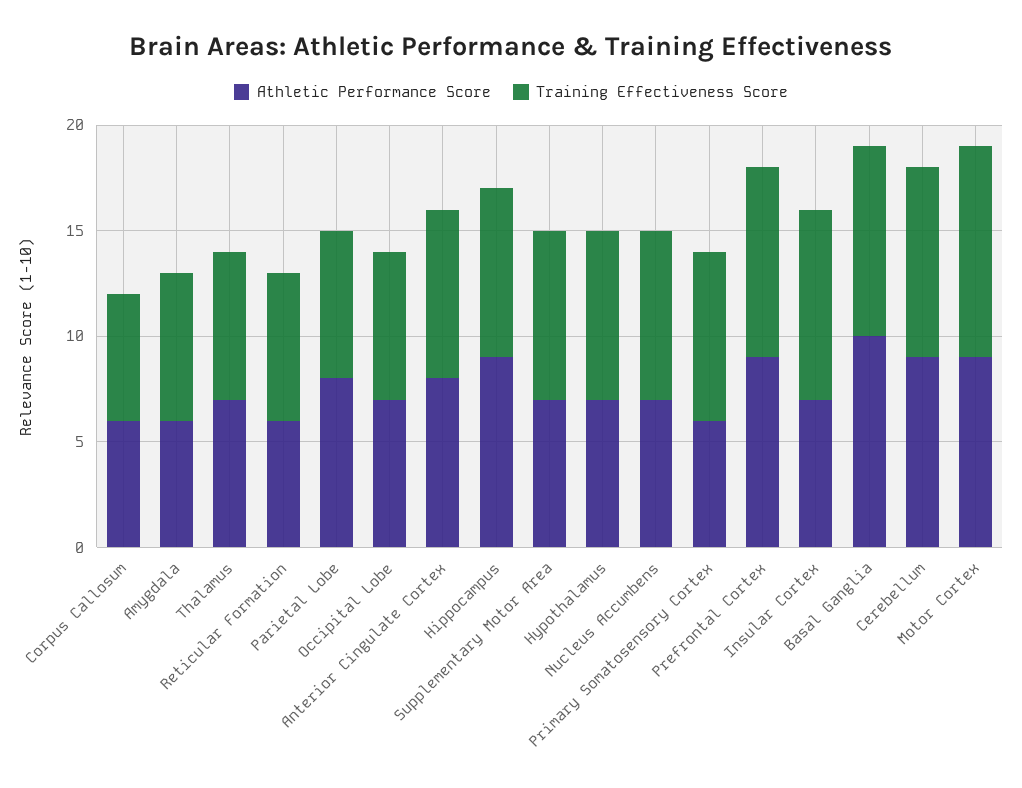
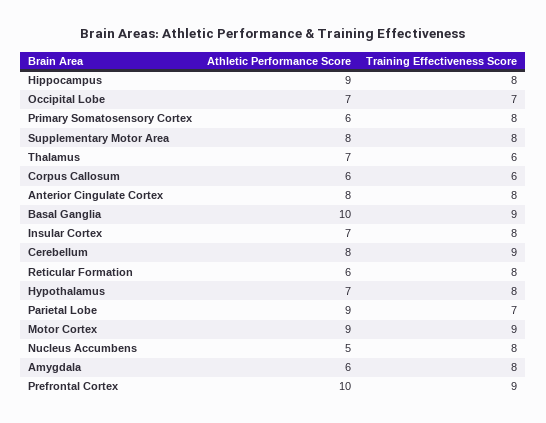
  {
    "Athletic Performance Score": {
      "Corpus Callosum": 6,
      "Amygdala": 6,
      "Thalamus": 7,
      "Reticular Formation": 6,
-     "Parietal Lobe": 8,
+     "Parietal Lobe": 9,
      "Occipital Lobe": 7,
      "Anterior Cingulate Cortex": 8,
      "Hippocampus": 9,
-     "Supplementary Motor Area": 7,
+     "Supplementary Motor Area": 8,
      "Hypothalamus": 7,
-     "Nucleus Accumbens": 7,
+     "Nucleus Accumbens": 5,
      "Primary Somatosensory Cortex": 6,
-     "Prefrontal Cortex": 9,
+     "Prefrontal Cortex": 10,
      "Insular Cortex": 7,
      "Basal Ganglia": 10,
-     "Cerebellum": 9,
+     "Cerebellum": 8,
      "Motor Cortex": 9
    },
    "Training Effectiveness Score": {
      "Corpus Callosum": 6,
-     "Amygdala": 7,
+     "Amygdala": 8,
-     "Thalamus": 7,
+     "Thalamus": 6,
-     "Reticular Formation": 7,
+     "Reticular Formation": 8,
      "Parietal Lobe": 7,
      "Occipital Lobe": 7,
      "Anterior Cingulate Cortex": 8,
      "Hippocampus": 8,
      "Supplementary Motor Area": 8,
      "Hypothalamus": 8,
      "Nucleus Accumbens": 8,
      "Primary Somatosensory Cortex": 8,
      "Prefrontal Cortex": 9,
-     "Insular Cortex": 9,
+     "Insular Cortex": 8,
      "Basal Ganglia": 9,
      "Cerebellum": 9,
-     "Motor Cortex": 10
+     "Motor Cortex": 9
    }
  }

